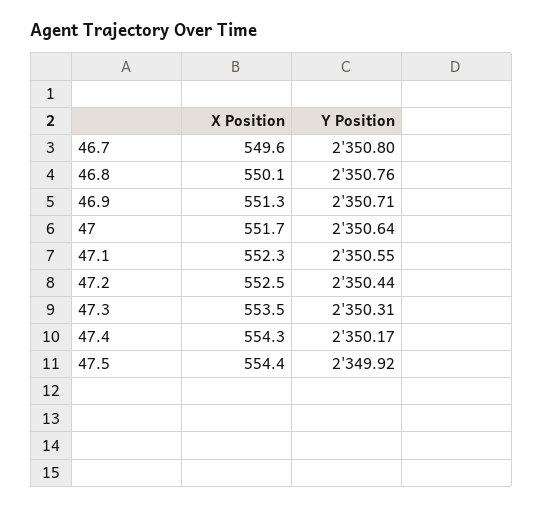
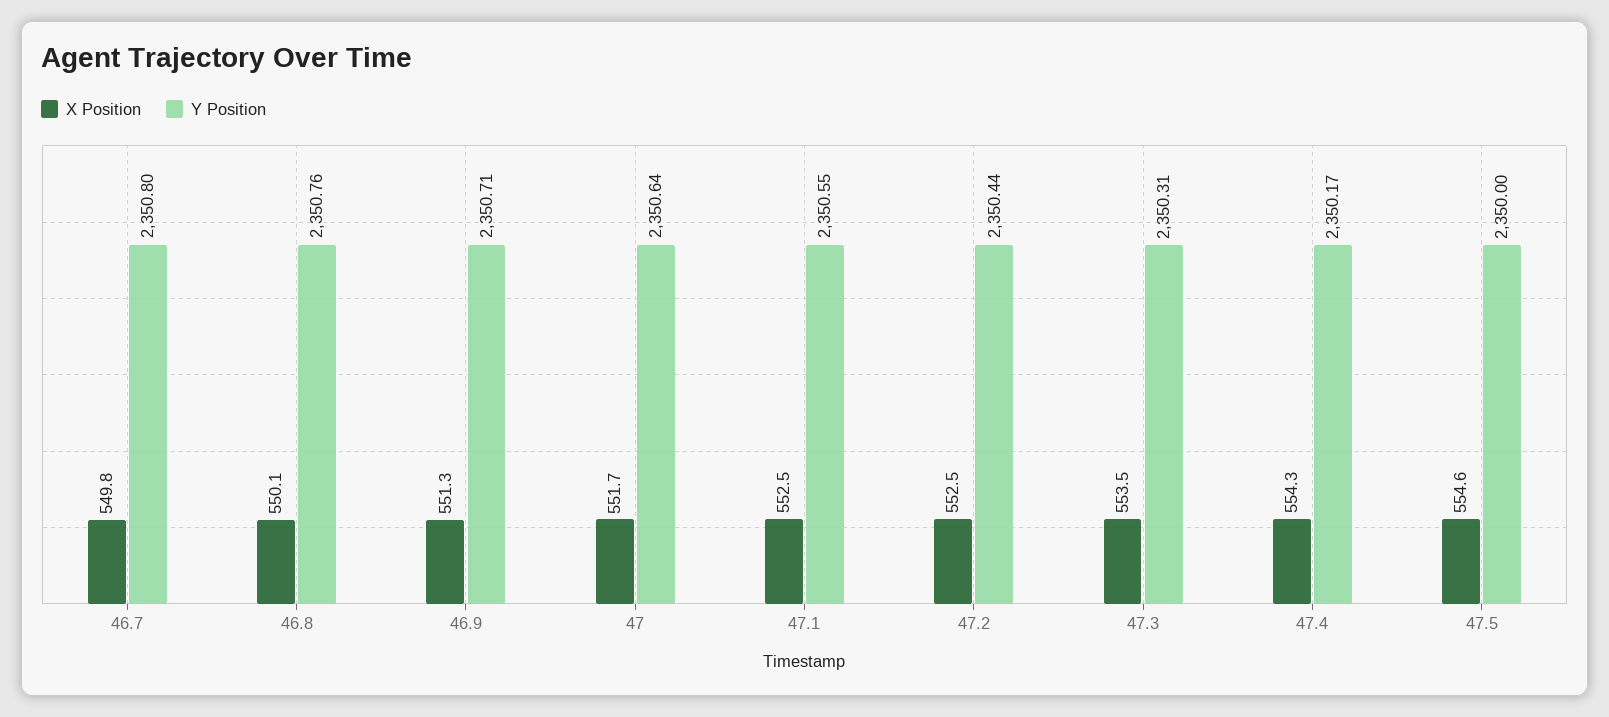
  {
    "X Position": {
-     "46.7": 549.6,
+     "46.7": 549.8,
      "46.8": 550.1,
      "46.9": 551.3,
      "47": 551.7,
-     "47.1": 552.3,
+     "47.1": 552.5,
      "47.2": 552.5,
      "47.3": 553.5,
      "47.4": 554.3,
-     "47.5": 554.4
+     "47.5": 554.6
    },
    "Y Position": {
      "46.7": 2350.8,
      "46.8": 2350.76,
      "46.9": 2350.71,
      "47": 2350.64,
      "47.1": 2350.55,
      "47.2": 2350.44,
      "47.3": 2350.31,
      "47.4": 2350.17,
-     "47.5": 2349.92
+     "47.5": 2350
    }
  }

